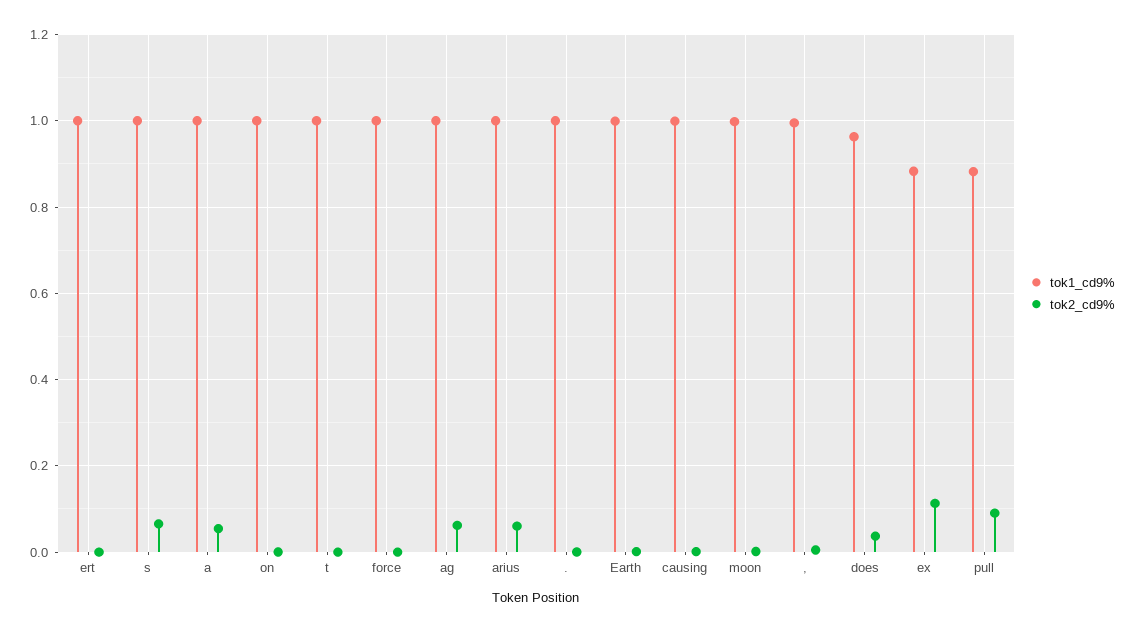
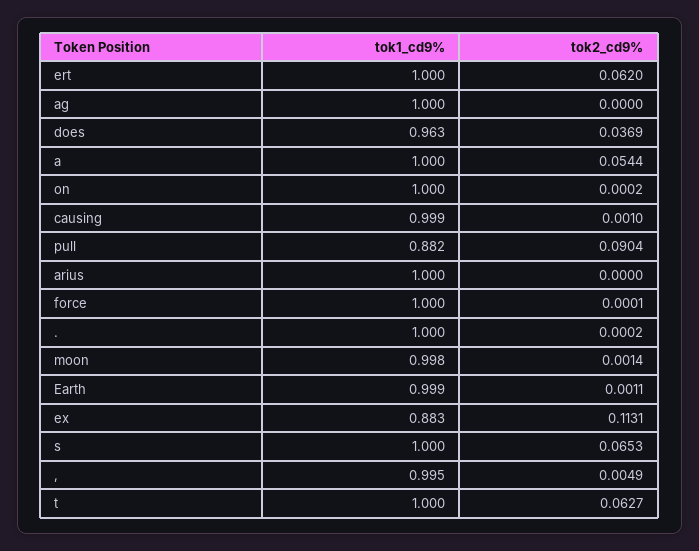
  {
    "tok1_cd9%": {
      "ert": 1,
      "s": 1,
      "a": 1,
      "on": 1,
      "t": 1,
      "force": 1,
      "ag": 1,
      "arius": 1,
      ".": 1,
      "Earth": 0.999,
      "causing": 0.999,
      "moon": 0.998,
      ",": 0.995,
      "does": 0.963,
      "ex": 0.883,
      "pull": 0.882
    },
    "tok2_cd9%": {
-     "ert": 0,
+     "ert": 0.062,
      "s": 0.0653,
      "a": 0.0544,
      "on": 0.0002,
-     "t": 0,
+     "t": 0.0627,
      "force": 0.0001,
-     "ag": 0.06,
+     "ag": 0,
-     "arius": 0.06,
+     "arius": 0,
      ".": 0.0002,
      "Earth": 0.0011,
      "causing": 0.001,
      "moon": 0.0014,
      ",": 0.0049,
      "does": 0.0369,
      "ex": 0.1131,
      "pull": 0.0904
    }
  }

